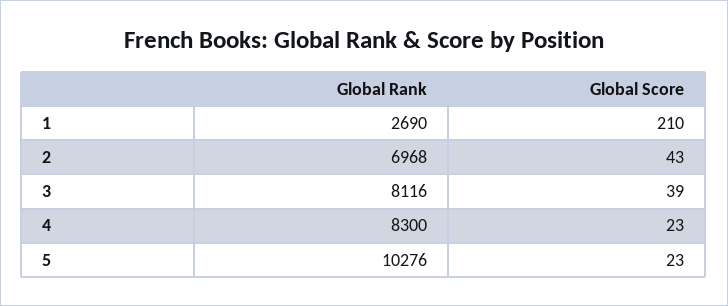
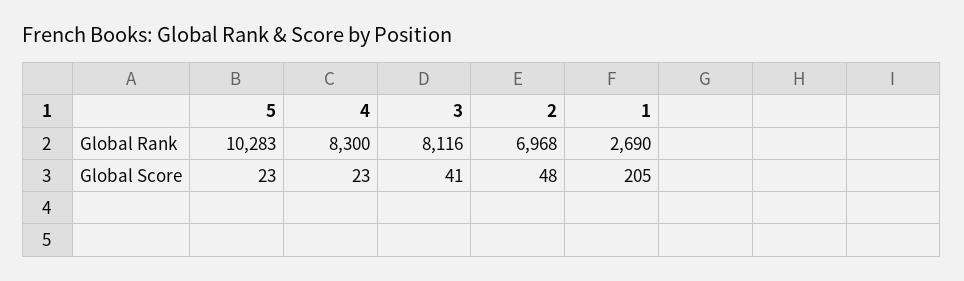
  {
    "Global Rank": {
      "1": 2690,
      "2": 6968,
      "3": 8116,
      "4": 8300,
-     "5": 10276
+     "5": 10283
    },
    "Global Score": {
-     "1": 210,
+     "1": 205,
-     "2": 43,
+     "2": 48,
-     "3": 39,
+     "3": 41,
      "4": 23,
      "5": 23
    }
  }

